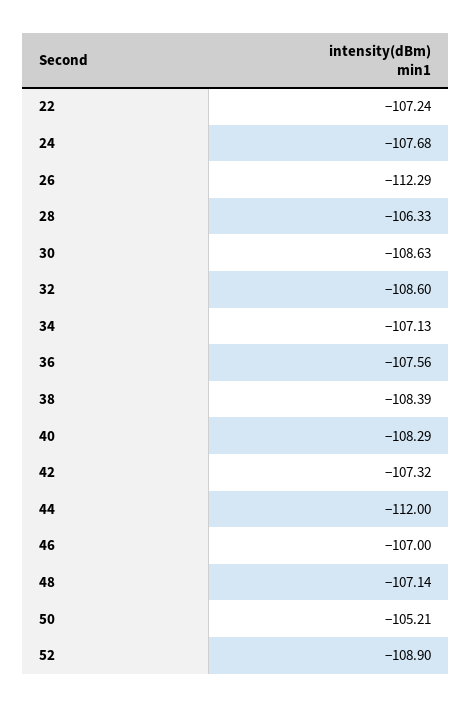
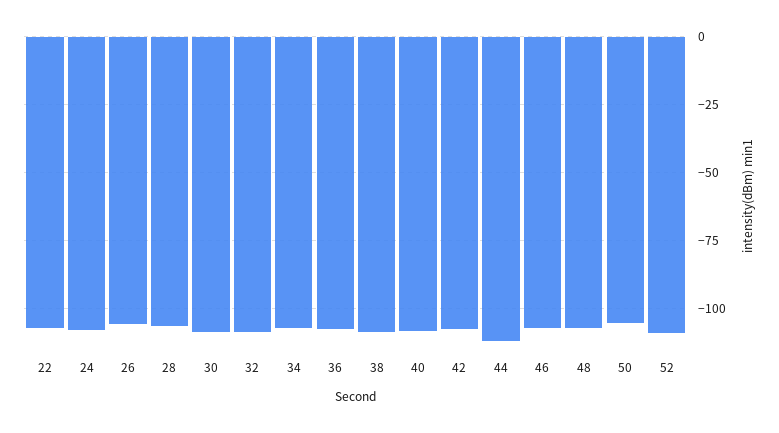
  {
    "22": -107.24,
    "24": -107.68,
-   "26": -112.29,
+   "26": -105,
    "28": -106.33,
    "30": -108.63,
    "32": -108.6,
    "34": -107.13,
    "36": -107.56,
    "38": -108.39,
    "40": -108.29,
    "42": -107.32,
    "44": -112,
    "46": -107,
    "48": -107.14,
    "50": -105.21,
    "52": -108.9
  }

